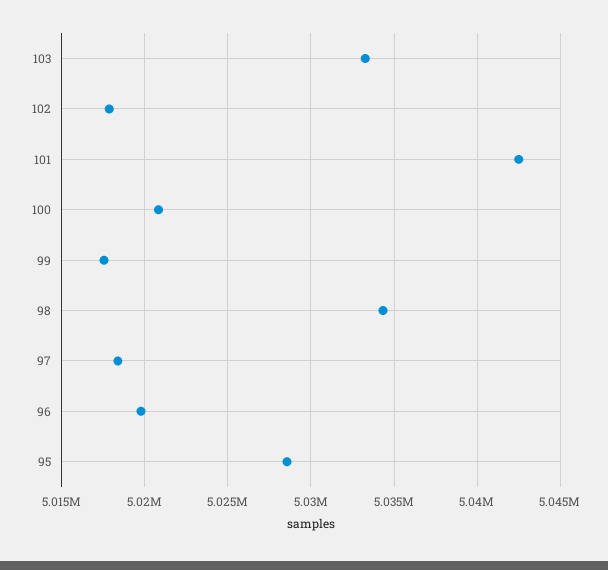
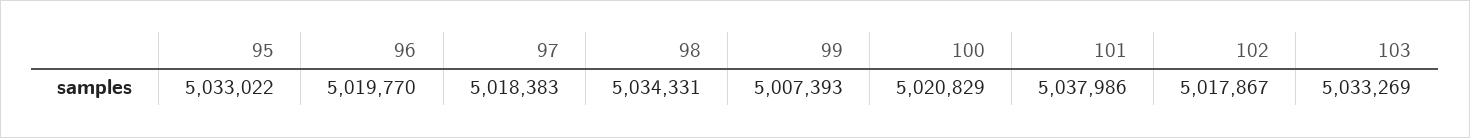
  {
    "103": 5033269,
    "102": 5017867,
-   "101": 5042500,
+   "101": 5037986,
    "100": 5020829,
-   "99": 5017500,
+   "99": 5007393,
    "98": 5034331,
    "97": 5018383,
    "96": 5019770,
-   "95": 5028500
+   "95": 5033022
  }

